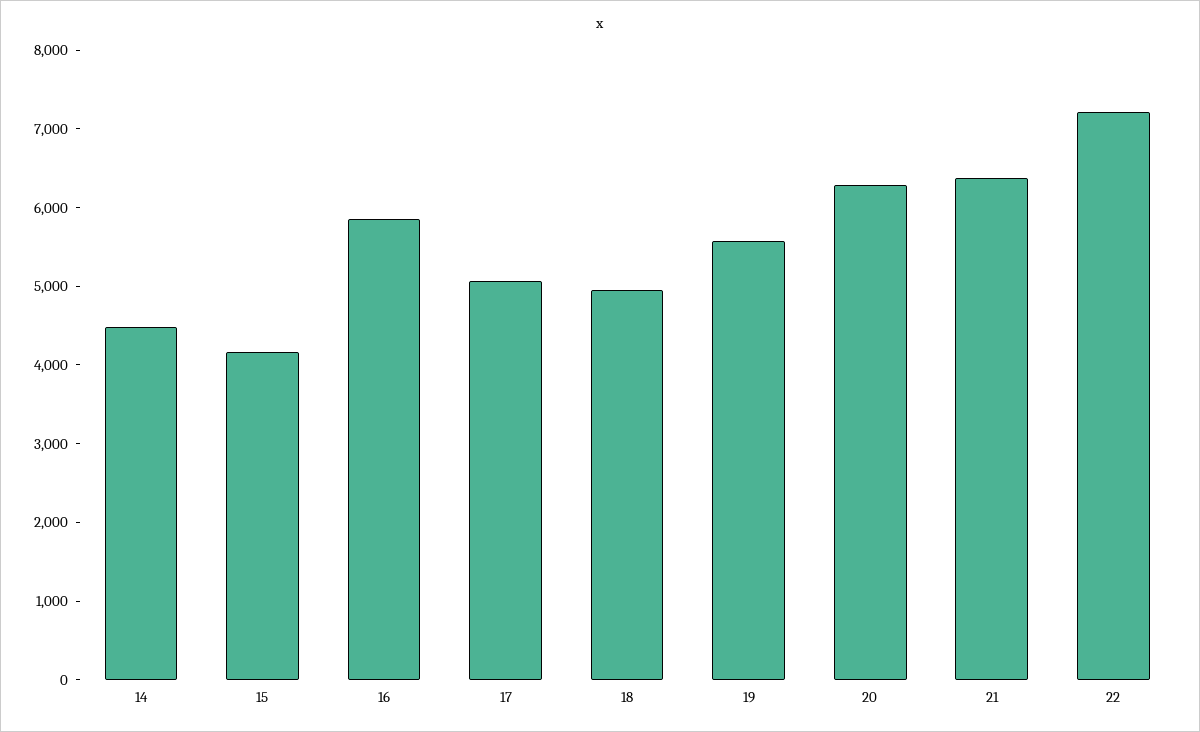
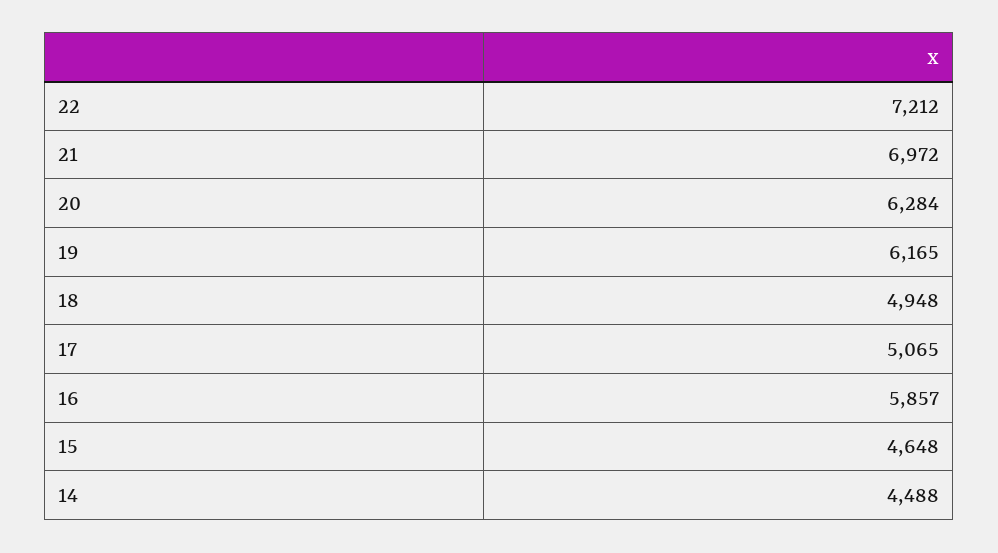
  {
    "14": 4488,
-   "15": 4200,
+   "15": 4648,
    "16": 5857,
    "17": 5065,
    "18": 4948,
-   "19": 5600,
+   "19": 6165,
    "20": 6284,
-   "21": 6400,
+   "21": 6972,
    "22": 7212
  }

